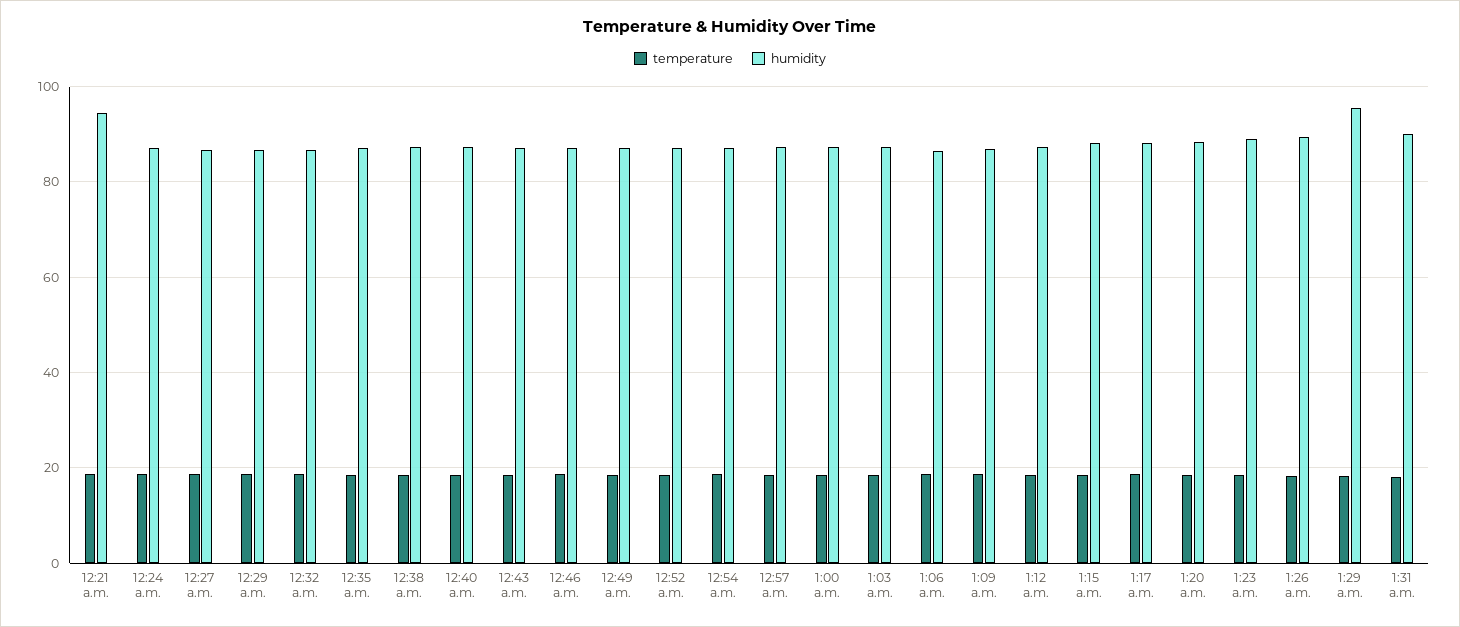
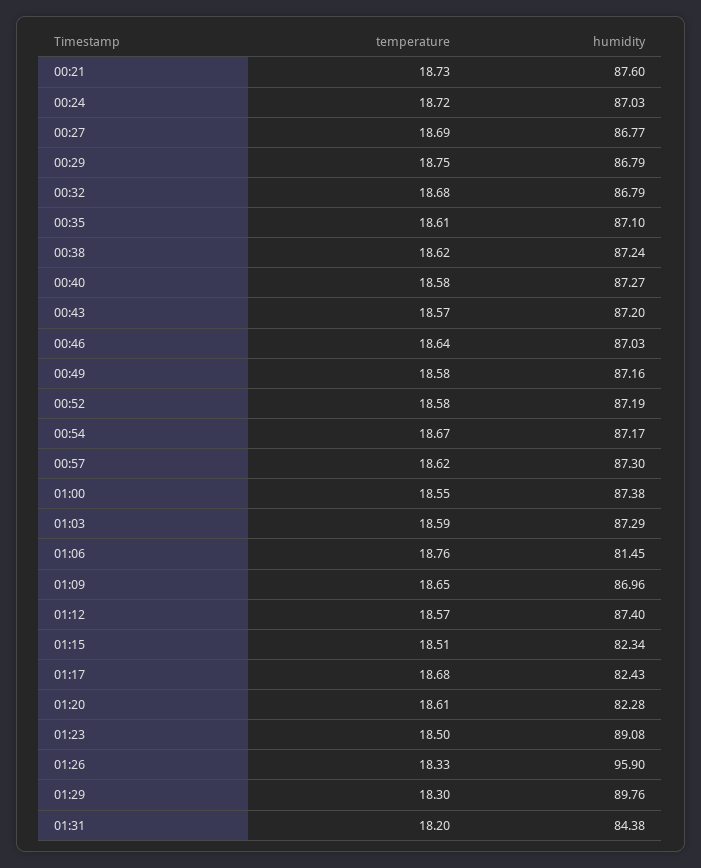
  {
    "temperature": {
      "12:21 a.m.": 18.73,
      "12:24 a.m.": 18.72,
      "12:27 a.m.": 18.69,
      "12:29 a.m.": 18.75,
      "12:32 a.m.": 18.68,
      "12:35 a.m.": 18.61,
      "12:38 a.m.": 18.62,
      "12:40 a.m.": 18.58,
      "12:43 a.m.": 18.57,
      "12:46 a.m.": 18.64,
      "12:49 a.m.": 18.58,
      "12:52 a.m.": 18.58,
      "12:54 a.m.": 18.67,
      "12:57 a.m.": 18.62,
      "1:00 a.m.": 18.55,
      "1:03 a.m.": 18.59,
      "1:06 a.m.": 18.76,
      "1:09 a.m.": 18.65,
      "1:12 a.m.": 18.57,
      "1:15 a.m.": 18.51,
      "1:17 a.m.": 18.68,
      "1:20 a.m.": 18.61,
      "1:23 a.m.": 18.5,
      "1:26 a.m.": 18.33,
      "1:29 a.m.": 18.3,
      "1:31 a.m.": 18.2
    },
    "humidity": {
-     "12:21 a.m.": 94,
+     "12:21 a.m.": 87.6,
      "12:24 a.m.": 87.03,
      "12:27 a.m.": 86.77,
      "12:29 a.m.": 86.79,
      "12:32 a.m.": 86.79,
      "12:35 a.m.": 87.1,
      "12:38 a.m.": 87.24,
      "12:40 a.m.": 87.27,
      "12:43 a.m.": 87.2,
      "12:46 a.m.": 87.03,
      "12:49 a.m.": 87.16,
      "12:52 a.m.": 87.19,
      "12:54 a.m.": 87.17,
      "12:57 a.m.": 87.3,
      "1:00 a.m.": 87.38,
      "1:03 a.m.": 87.29,
-     "1:06 a.m.": 86,
+     "1:06 a.m.": 81.45,
      "1:09 a.m.": 86.96,
      "1:12 a.m.": 87.4,
-     "1:15 a.m.": 88,
+     "1:15 a.m.": 82.34,
-     "1:17 a.m.": 88,
+     "1:17 a.m.": 82.43,
-     "1:20 a.m.": 88,
+     "1:20 a.m.": 82.28,
      "1:23 a.m.": 89.08,
-     "1:26 a.m.": 90,
+     "1:26 a.m.": 95.9,
-     "1:29 a.m.": 96,
+     "1:29 a.m.": 89.76,
-     "1:31 a.m.": 90
+     "1:31 a.m.": 84.38
    }
  }

